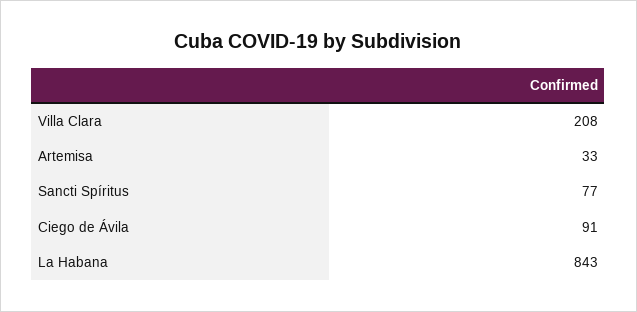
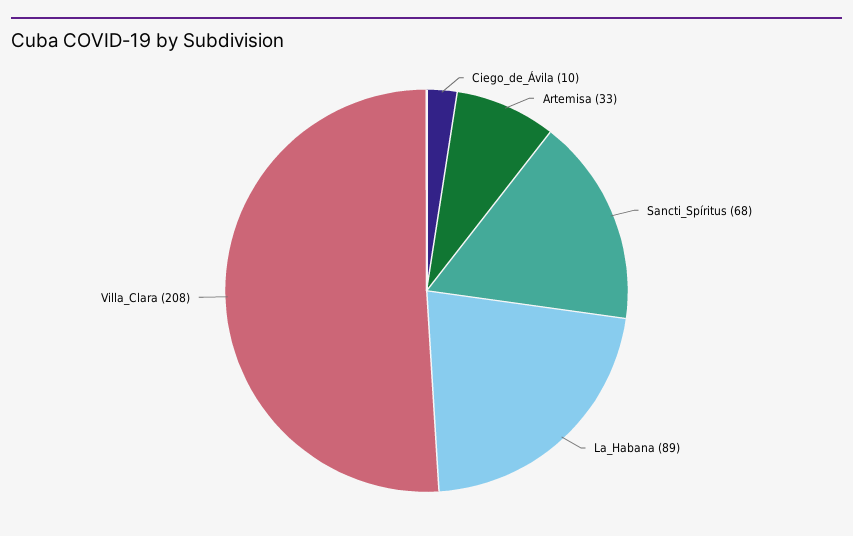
  {
    "Villa Clara": 208,
    "Artemisa": 33,
-   "Sancti Spíritus": 77,
+   "Sancti Spíritus": 68,
-   "Ciego de Ávila": 91,
+   "Ciego de Ávila": 10,
-   "La Habana": 843
+   "La Habana": 89
  }

